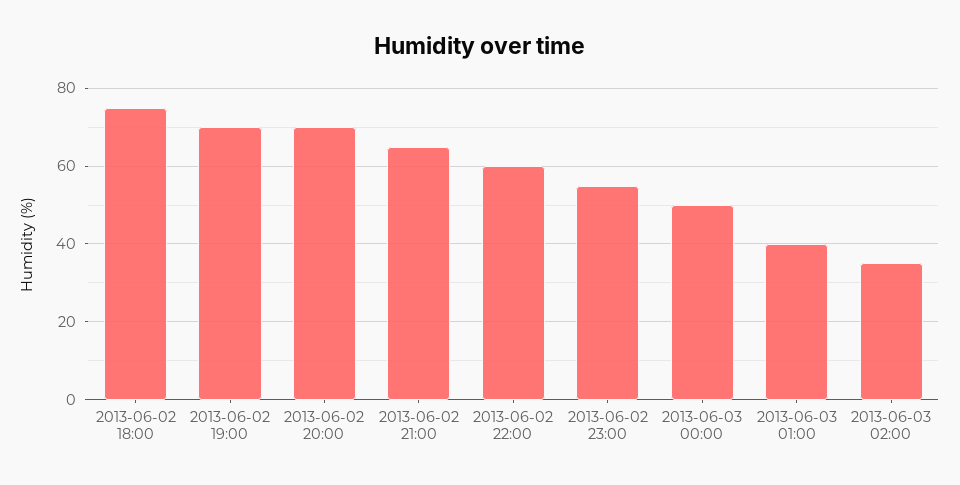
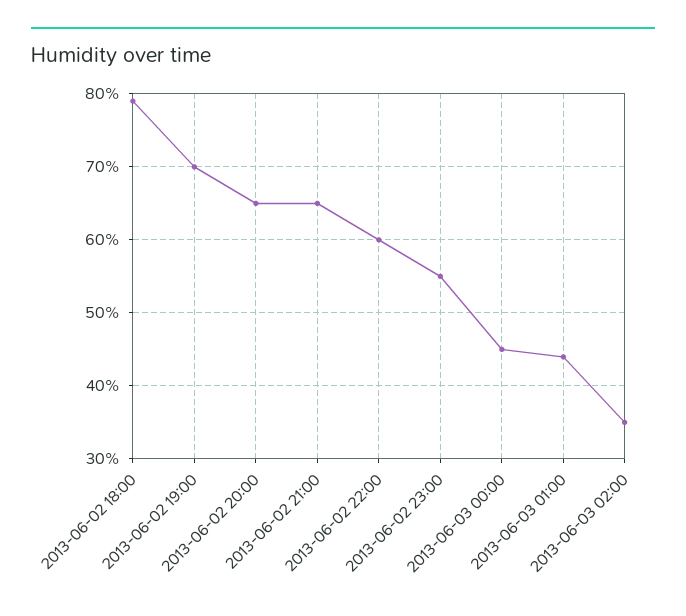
  {
-   "2013-06-02 18:00": 75,
+   "2013-06-02 18:00": 79,
    "2013-06-02 19:00": 70,
-   "2013-06-02 20:00": 70,
+   "2013-06-02 20:00": 65,
    "2013-06-02 21:00": 65,
    "2013-06-02 22:00": 60,
    "2013-06-02 23:00": 55,
-   "2013-06-03 00:00": 50,
+   "2013-06-03 00:00": 45,
-   "2013-06-03 01:00": 40,
+   "2013-06-03 01:00": 44,
    "2013-06-03 02:00": 35
  }

